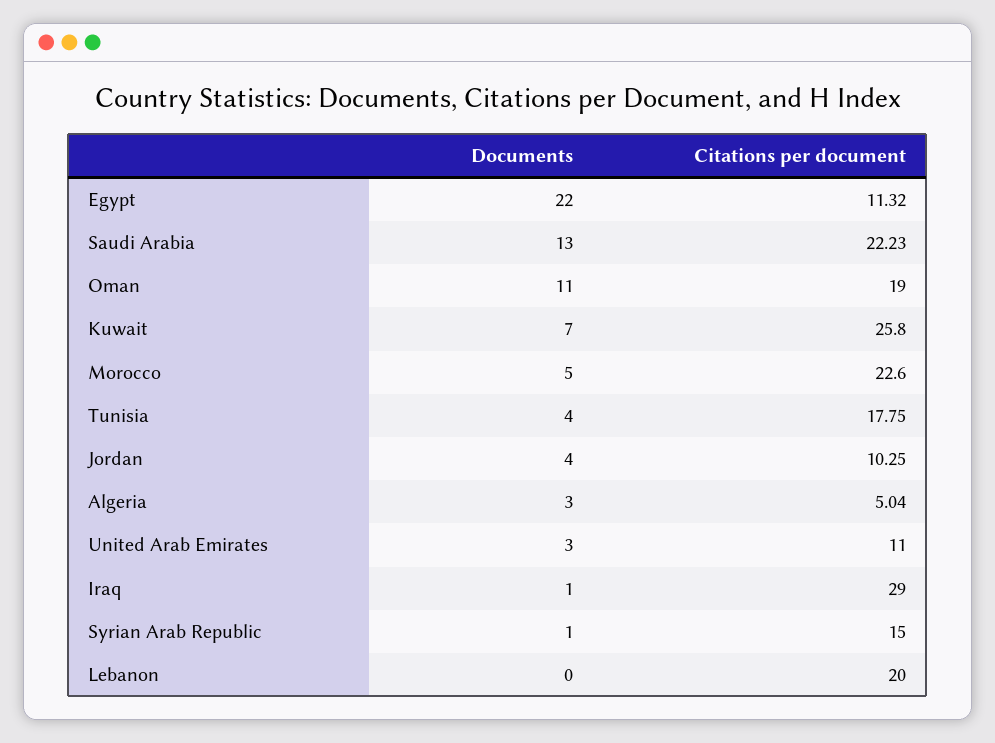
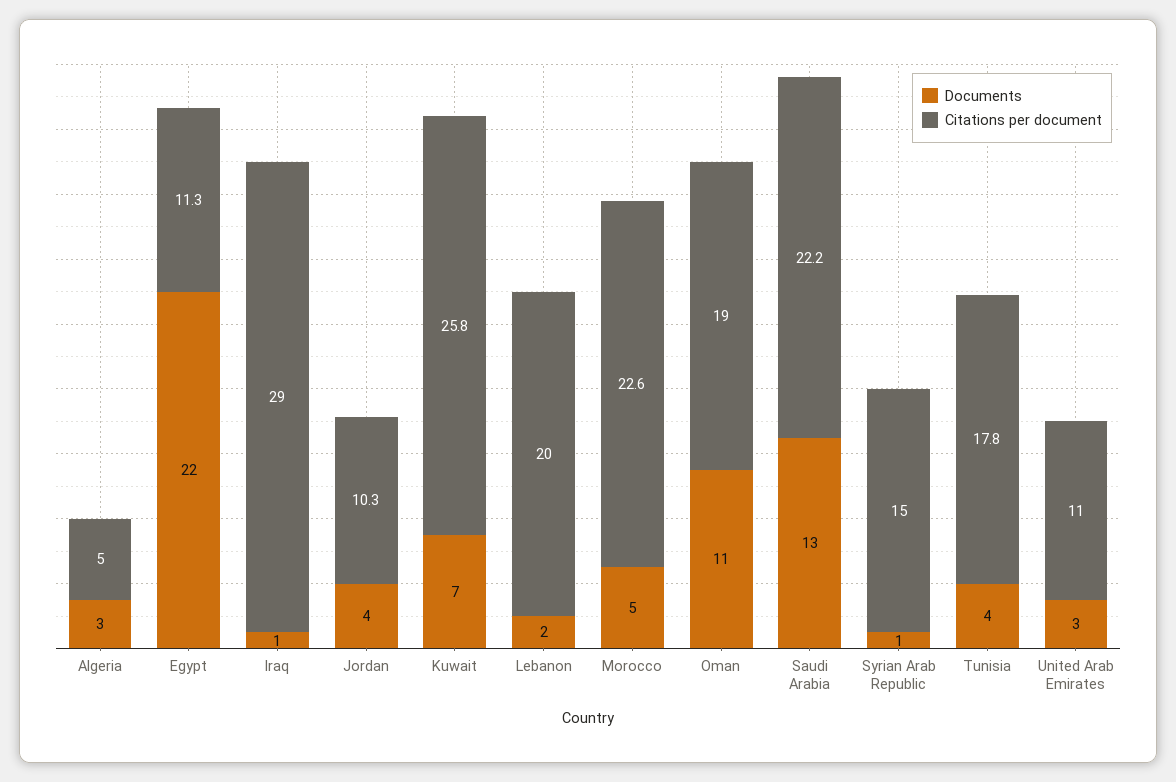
  {
    "Documents": {
      "Egypt": 22,
      "Saudi Arabia": 13,
      "Oman": 11,
      "Kuwait": 7,
      "Morocco": 5,
      "Tunisia": 4,
      "Jordan": 4,
      "Algeria": 3,
      "United Arab Emirates": 3,
      "Iraq": 1,
      "Syrian Arab Republic": 1,
-     "Lebanon": 0
+     "Lebanon": 2
    },
    "Citations per document": {
      "Egypt": 11.32,
      "Saudi Arabia": 22.23,
      "Oman": 19,
      "Kuwait": 25.8,
      "Morocco": 22.6,
      "Tunisia": 17.75,
      "Jordan": 10.25,
      "Algeria": 5.04,
      "United Arab Emirates": 11,
      "Iraq": 29,
      "Syrian Arab Republic": 15,
      "Lebanon": 20
    }
  }

